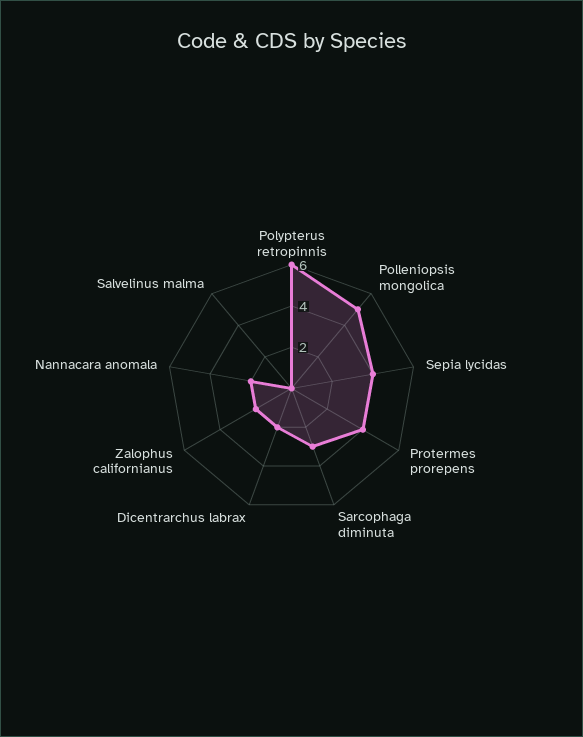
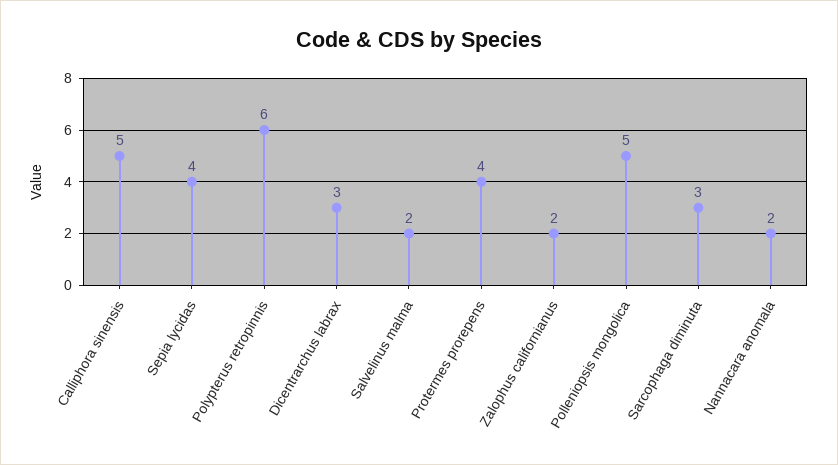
  {
    "Polypterus retropinnis": 6,
    "Polleniopsis mongolica": 5,
    "Sepia lycidas": 4,
    "Protermes prorepens": 4,
    "Sarcophaga diminuta": 3,
-   "Dicentrarchus labrax": 2,
+   "Dicentrarchus labrax": 3,
    "Zalophus californianus": 2,
    "Nannacara anomala": 2,
-   "Salvelinus malma": 0
+   "Salvelinus malma": 2,
+   "Calliphora sinensis": 5
  }

